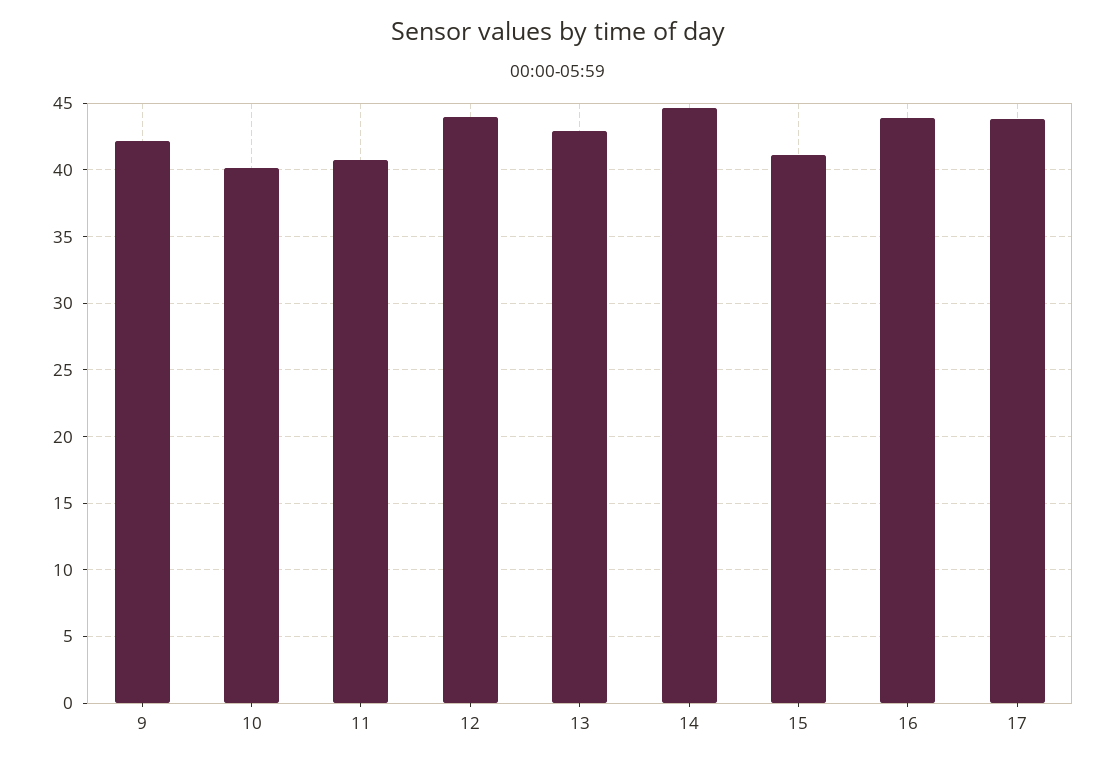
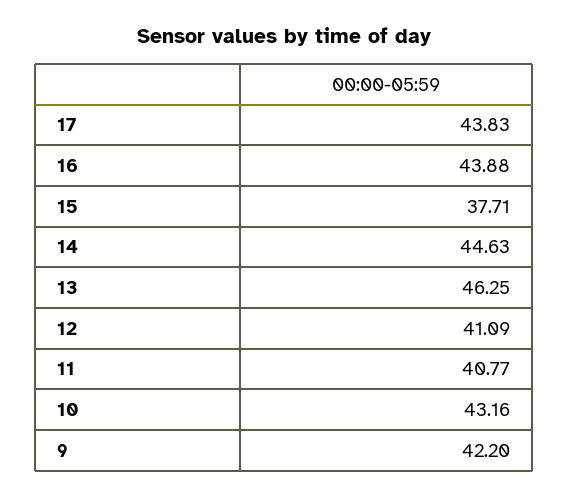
  {
    "9": 42.2,
-   "10": 40,
+   "10": 43.16,
    "11": 40.77,
-   "12": 44,
+   "12": 41.09,
-   "13": 43,
+   "13": 46.25,
    "14": 44.63,
-   "15": 41,
+   "15": 37.71,
    "16": 43.88,
    "17": 43.83
  }

